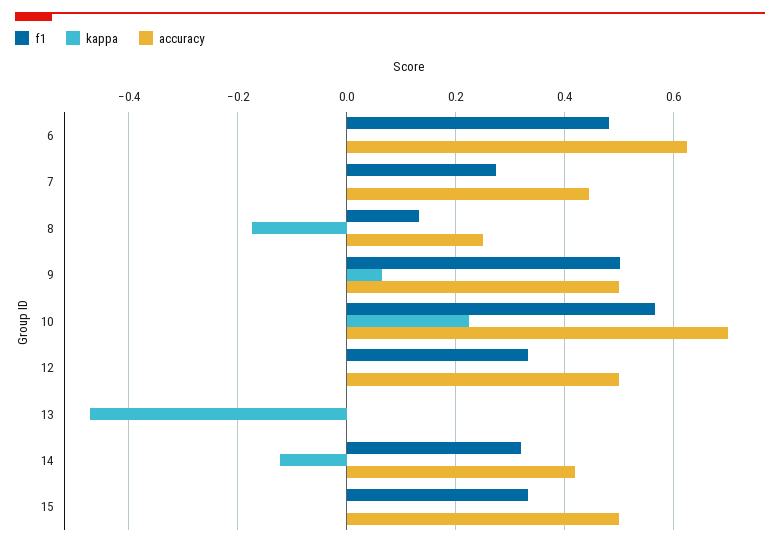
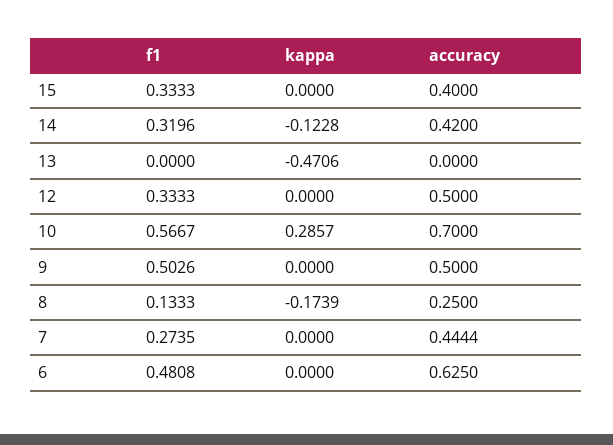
  {
    "f1": {
      "6": 0.4808,
      "7": 0.2735,
      "8": 0.1333,
      "9": 0.5026,
      "10": 0.5667,
      "12": 0.3333,
      "13": 0,
      "14": 0.3196,
      "15": 0.3333
    },
    "kappa": {
      "6": 0,
      "7": 0,
      "8": -0.1739,
-     "9": 0.06,
+     "9": 0,
-     "10": 0.22,
+     "10": 0.2857,
      "12": 0,
      "13": -0.4706,
      "14": -0.1228,
      "15": 0
    },
    "accuracy": {
      "6": 0.625,
      "7": 0.4444,
      "8": 0.25,
      "9": 0.5,
      "10": 0.7,
      "12": 0.5,
      "13": 0,
      "14": 0.42,
-     "15": 0.5
+     "15": 0.4
    }
  }

